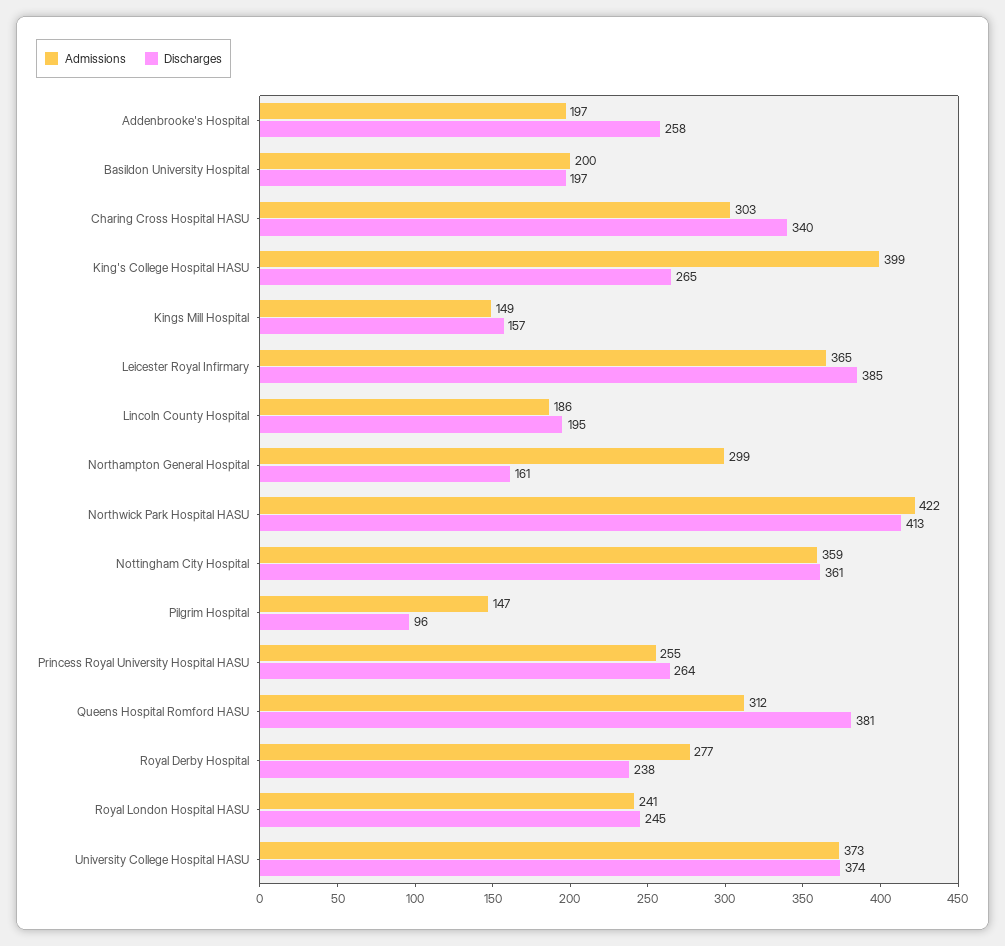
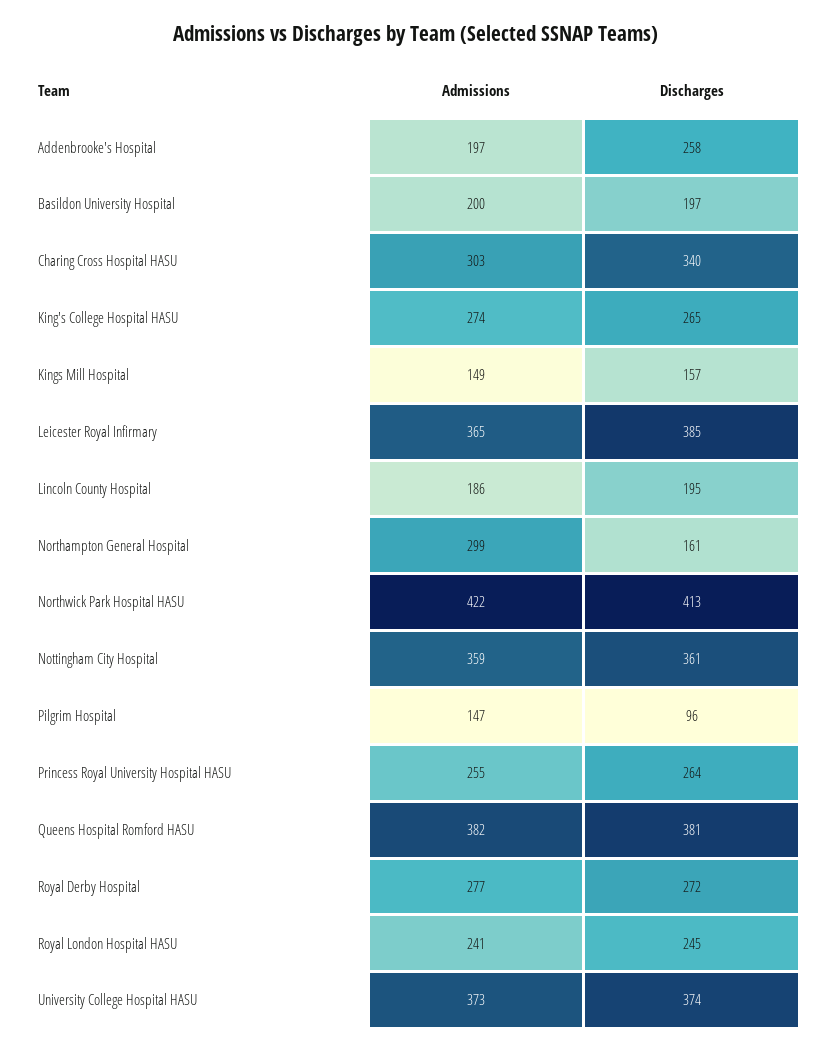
  {
    "Admissions": {
      "Addenbrooke's Hospital": 197,
      "Basildon University Hospital": 200,
      "Charing Cross Hospital HASU": 303,
-     "King's College Hospital HASU": 399,
+     "King's College Hospital HASU": 274,
      "Kings Mill Hospital": 149,
      "Leicester Royal Infirmary": 365,
      "Lincoln County Hospital": 186,
      "Northampton General Hospital": 299,
      "Northwick Park Hospital HASU": 422,
      "Nottingham City Hospital": 359,
      "Pilgrim Hospital": 147,
      "Princess Royal University Hospital HASU": 255,
-     "Queens Hospital Romford HASU": 312,
+     "Queens Hospital Romford HASU": 382,
      "Royal Derby Hospital": 277,
      "Royal London Hospital HASU": 241,
      "University College Hospital HASU": 373
    },
    "Discharges": {
      "Addenbrooke's Hospital": 258,
      "Basildon University Hospital": 197,
      "Charing Cross Hospital HASU": 340,
      "King's College Hospital HASU": 265,
      "Kings Mill Hospital": 157,
      "Leicester Royal Infirmary": 385,
      "Lincoln County Hospital": 195,
      "Northampton General Hospital": 161,
      "Northwick Park Hospital HASU": 413,
      "Nottingham City Hospital": 361,
      "Pilgrim Hospital": 96,
      "Princess Royal University Hospital HASU": 264,
      "Queens Hospital Romford HASU": 381,
-     "Royal Derby Hospital": 238,
+     "Royal Derby Hospital": 272,
      "Royal London Hospital HASU": 245,
      "University College Hospital HASU": 374
    }
  }

